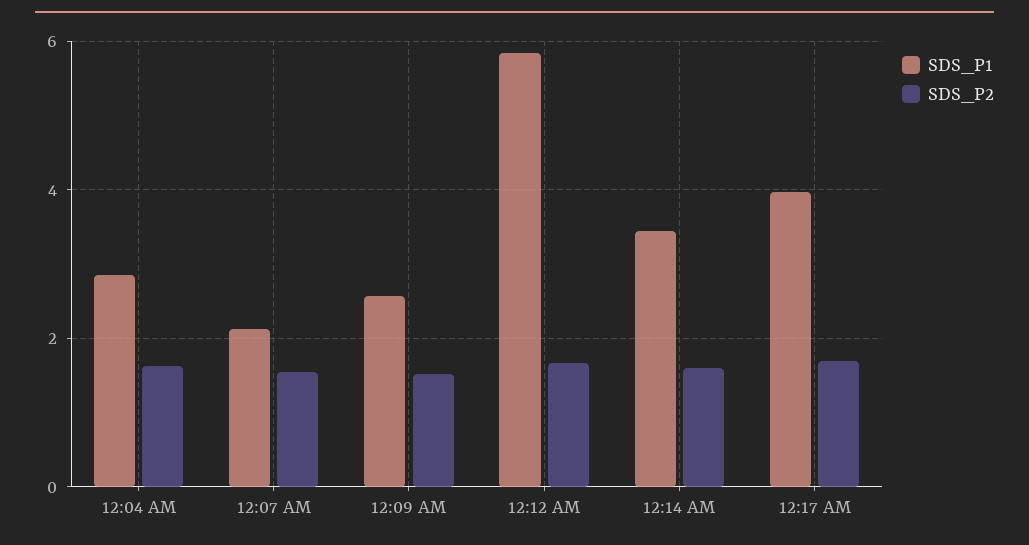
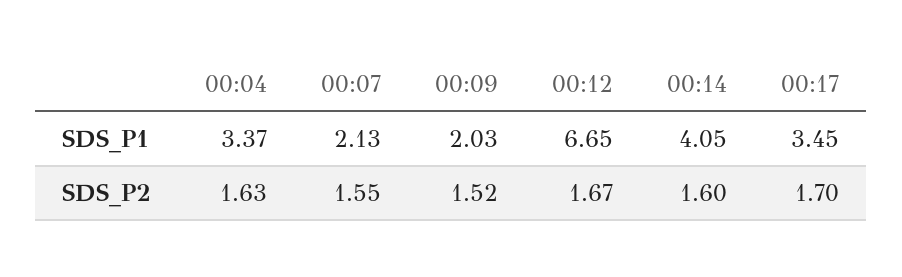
  {
    "SDS_P1": {
-     "12:04 AM": 2.8,
+     "12:04 AM": 3.37,
      "12:07 AM": 2.13,
-     "12:09 AM": 2.6,
+     "12:09 AM": 2.03,
-     "12:12 AM": 5.8,
+     "12:12 AM": 6.65,
-     "12:14 AM": 3.4,
+     "12:14 AM": 4.05,
-     "12:17 AM": 4
+     "12:17 AM": 3.45
    },
    "SDS_P2": {
      "12:04 AM": 1.63,
      "12:07 AM": 1.55,
      "12:09 AM": 1.52,
      "12:12 AM": 1.67,
      "12:14 AM": 1.6,
      "12:17 AM": 1.7
    }
  }

